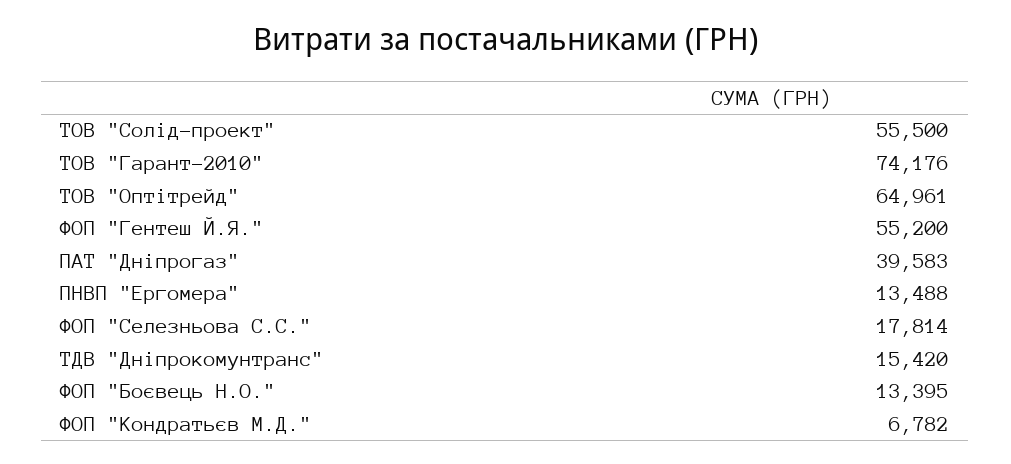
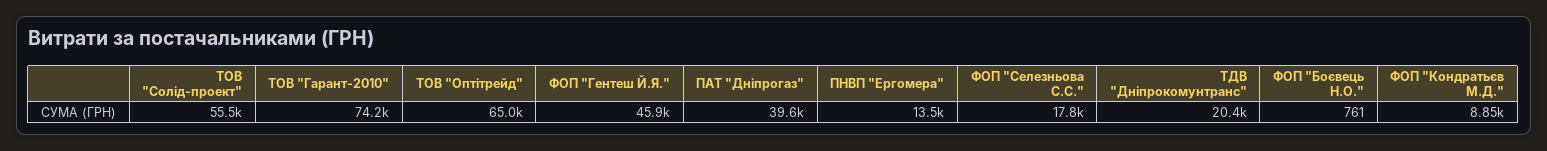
  {
    "ТОВ \"Солід-проект\"": 55500,
    "ТОВ \"Гарант-2010\"": 74176,
    "ТОВ \"Оптітрейд\"": 64961,
-   "ФОП \"Гентеш Й.Я.\"": 55200,
+   "ФОП \"Гентеш Й.Я.\"": 45900,
    "ПАТ \"Дніпрогаз\"": 39583,
    "ПНВП \"Ергомера\"": 13488,
    "ФОП \"Селезньова С.С.\"": 17814,
-   "ТДВ \"Дніпрокомунтранс\"": 15420,
+   "ТДВ \"Дніпрокомунтранс\"": 20400,
-   "ФОП \"Боєвець Н.О.\"": 13395,
+   "ФОП \"Боєвець Н.О.\"": 761,
-   "ФОП \"Кондратьєв М.Д.\"": 6782
+   "ФОП \"Кондратьєв М.Д.\"": 8850
  }

